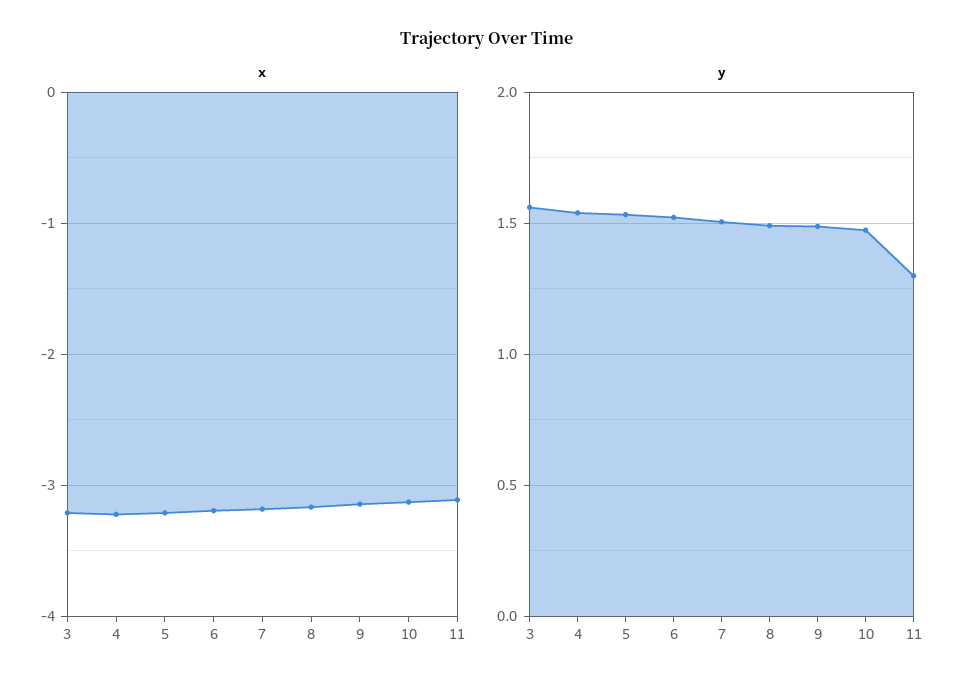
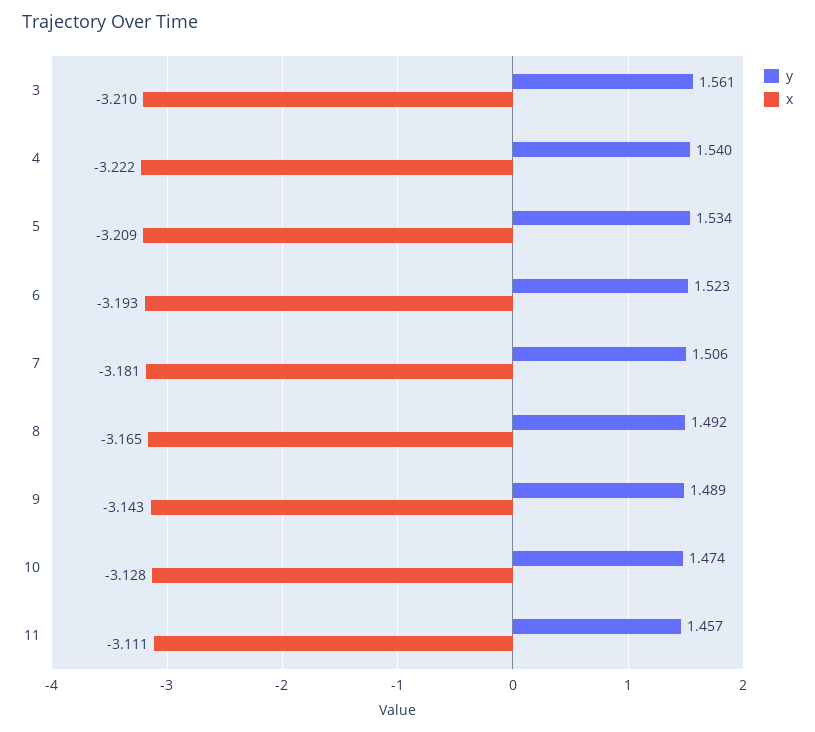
  {
    "x": {
      "3": -3.21,
      "4": -3.222,
      "5": -3.209,
      "6": -3.193,
      "7": -3.181,
      "8": -3.165,
      "9": -3.143,
      "10": -3.128,
      "11": -3.111
    },
    "y": {
      "3": 1.561,
      "4": 1.54,
      "5": 1.534,
      "6": 1.523,
      "7": 1.506,
      "8": 1.492,
      "9": 1.489,
      "10": 1.474,
-     "11": 1.3
+     "11": 1.457
    }
  }

